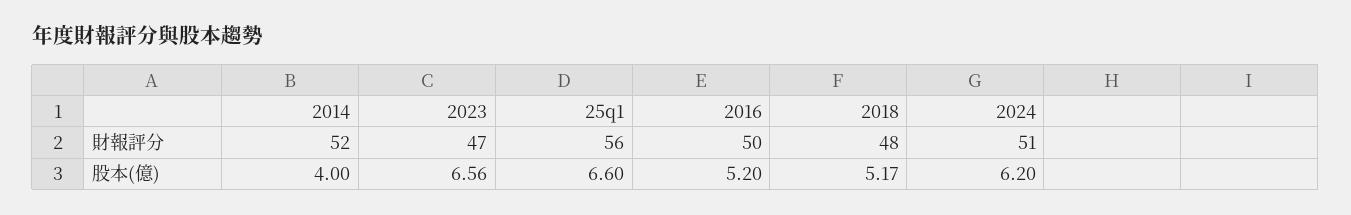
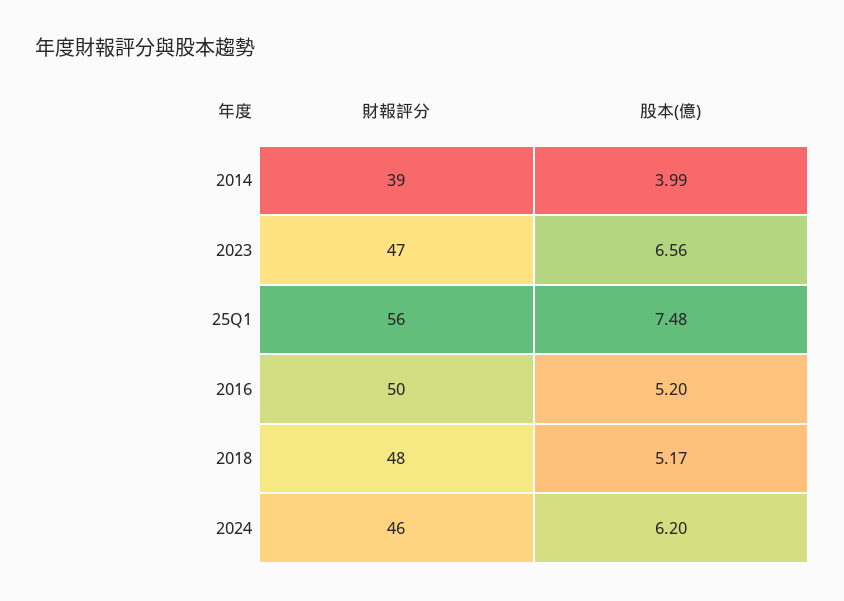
  {
    "2014": {
-     "財報評分": 52,
+     "財報評分": 39,
-     "股本(億)": 4
+     "股本(億)": 3.99
    },
    "2023": {
      "財報評分": 47,
      "股本(億)": 6.56
    },
    "25q1": {
      "財報評分": 56,
-     "股本(億)": 6.6
+     "股本(億)": 7.48
    },
    "2016": {
      "財報評分": 50,
      "股本(億)": 5.2
    },
    "2018": {
      "財報評分": 48,
      "股本(億)": 5.17
    },
    "2024": {
-     "財報評分": 51,
+     "財報評分": 46,
      "股本(億)": 6.2
    }
  }

